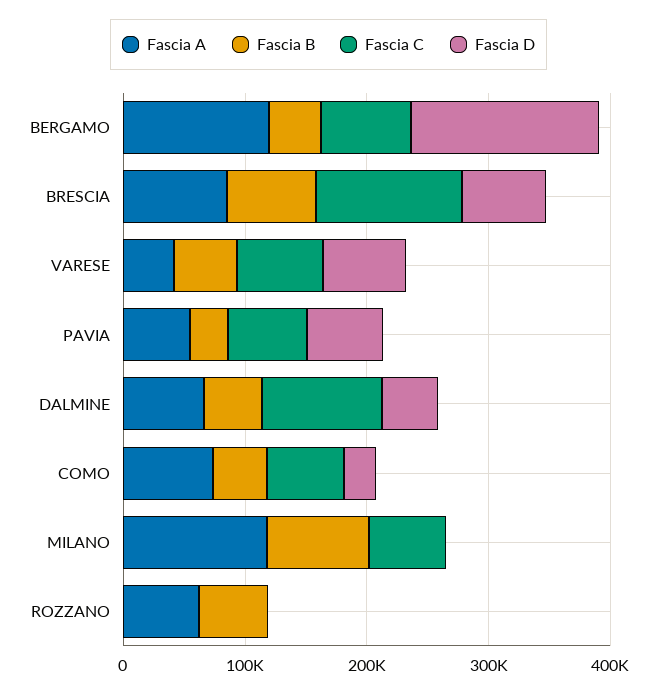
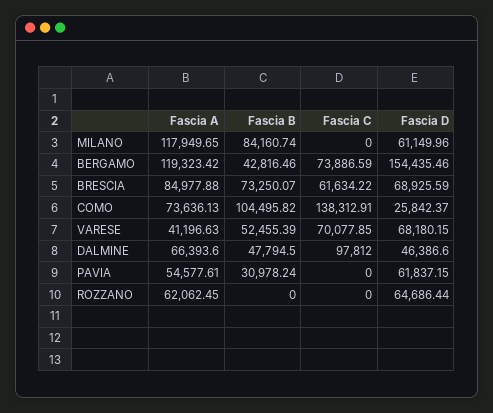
  {
    "Fascia A": {
      "BERGAMO": 119323.42,
      "BRESCIA": 84977.88,
      "VARESE": 41196.63,
      "PAVIA": 54577.61,
      "DALMINE": 66393.6,
      "COMO": 73636.13,
      "MILANO": 117949.65,
      "ROZZANO": 62062.45
    },
    "Fascia B": {
      "BERGAMO": 42816.46,
      "BRESCIA": 73250.07,
      "VARESE": 52455.39,
      "PAVIA": 30978.24,
      "DALMINE": 47794.5,
-     "COMO": 40000,
+     "COMO": 104495.82,
      "MILANO": 84160.74,
-     "ROZZANO": 60000
+     "ROZZANO": 0
    },
    "Fascia C": {
      "BERGAMO": 73886.59,
-     "BRESCIA": 120000,
+     "BRESCIA": 61634.22,
      "VARESE": 70077.85,
-     "PAVIA": 60000,
+     "PAVIA": 0,
      "DALMINE": 97812,
-     "COMO": 60000,
+     "COMO": 138312.91,
-     "MILANO": 60000,
+     "MILANO": 0,
      "ROZZANO": 0
    },
    "Fascia D": {
      "BERGAMO": 154435.46,
      "BRESCIA": 68925.59,
      "VARESE": 68180.15,
      "PAVIA": 61837.15,
      "DALMINE": 46386.6,
      "COMO": 25842.37,
-     "MILANO": 0,
+     "MILANO": 61149.96,
-     "ROZZANO": 0
+     "ROZZANO": 64686.44
    }
  }

